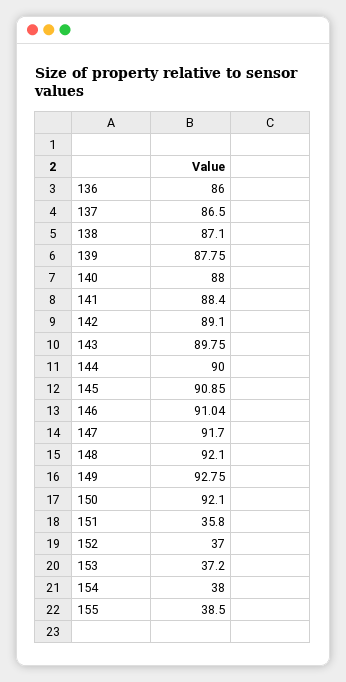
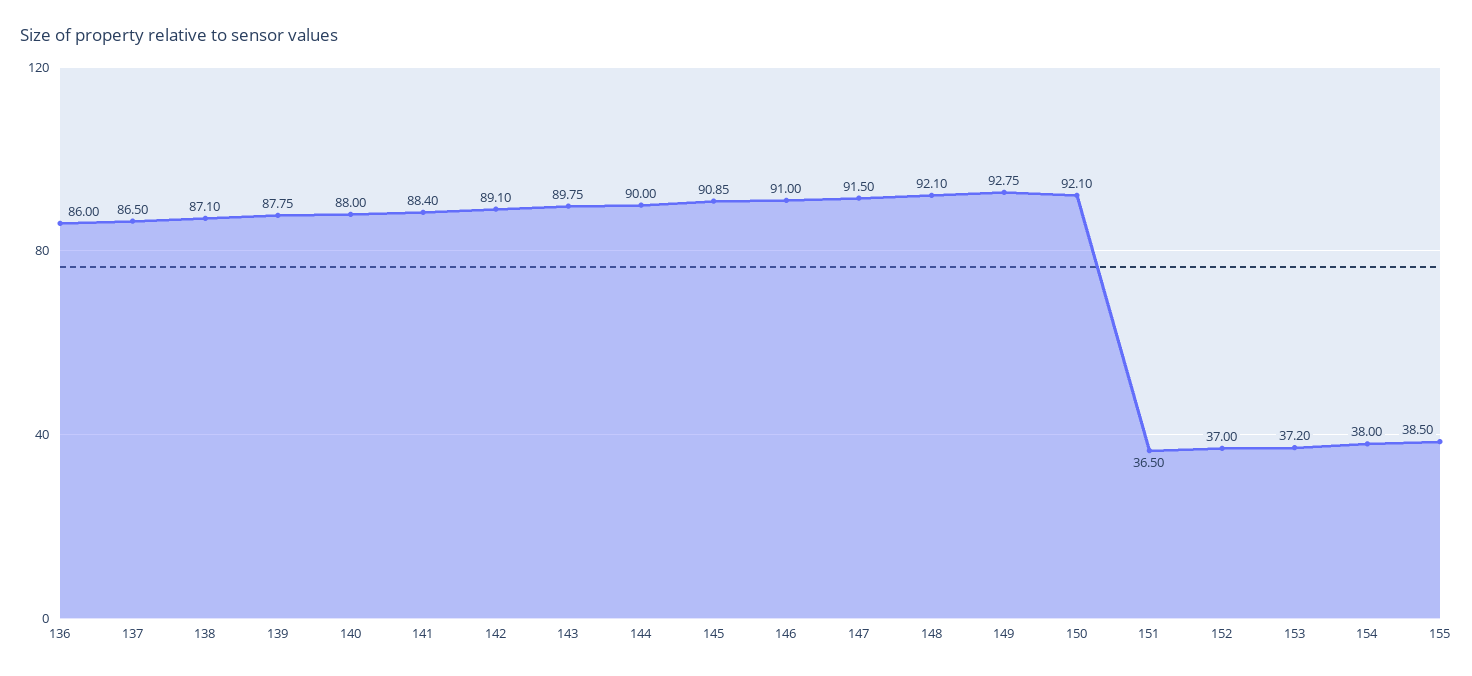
  {
    "136": 86,
    "137": 86.5,
    "138": 87.1,
    "139": 87.75,
    "140": 88,
    "141": 88.4,
    "142": 89.1,
    "143": 89.75,
    "144": 90,
    "145": 90.85,
-   "146": 91.04,
+   "146": 91,
-   "147": 91.7,
+   "147": 91.5,
    "148": 92.1,
    "149": 92.75,
    "150": 92.1,
-   "151": 35.8,
+   "151": 36.5,
    "152": 37,
    "153": 37.2,
    "154": 38,
    "155": 38.5
  }

